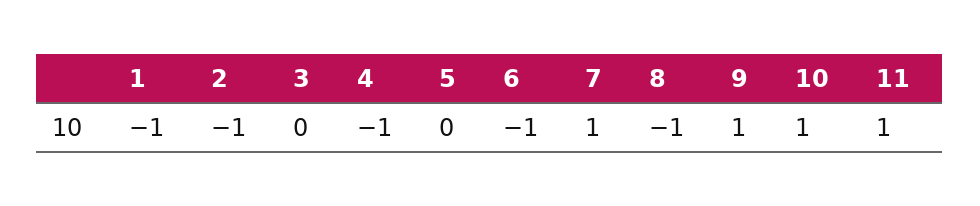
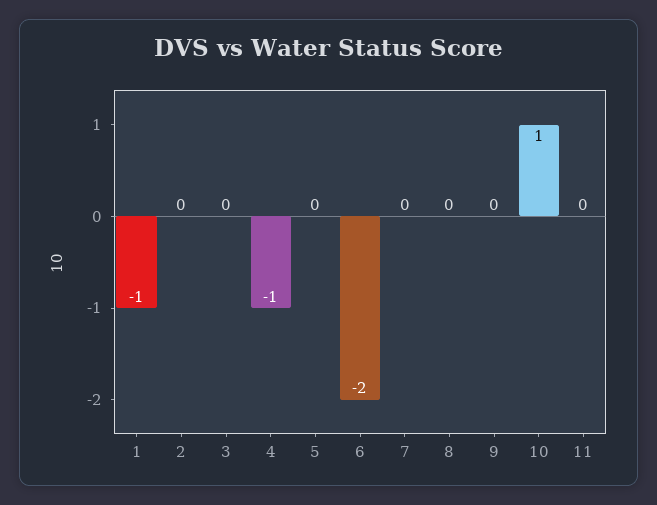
  {
    "1": -1,
-   "2": -1,
+   "2": 0,
    "3": 0,
    "4": -1,
    "5": 0,
-   "6": -1,
+   "6": -2,
-   "7": 1,
+   "7": 0,
-   "8": -1,
+   "8": 0,
-   "9": 1,
+   "9": 0,
    "10": 1,
-   "11": 1
+   "11": 0
  }

